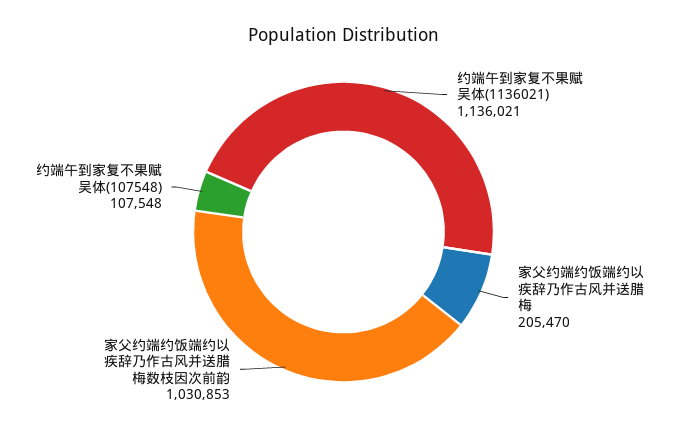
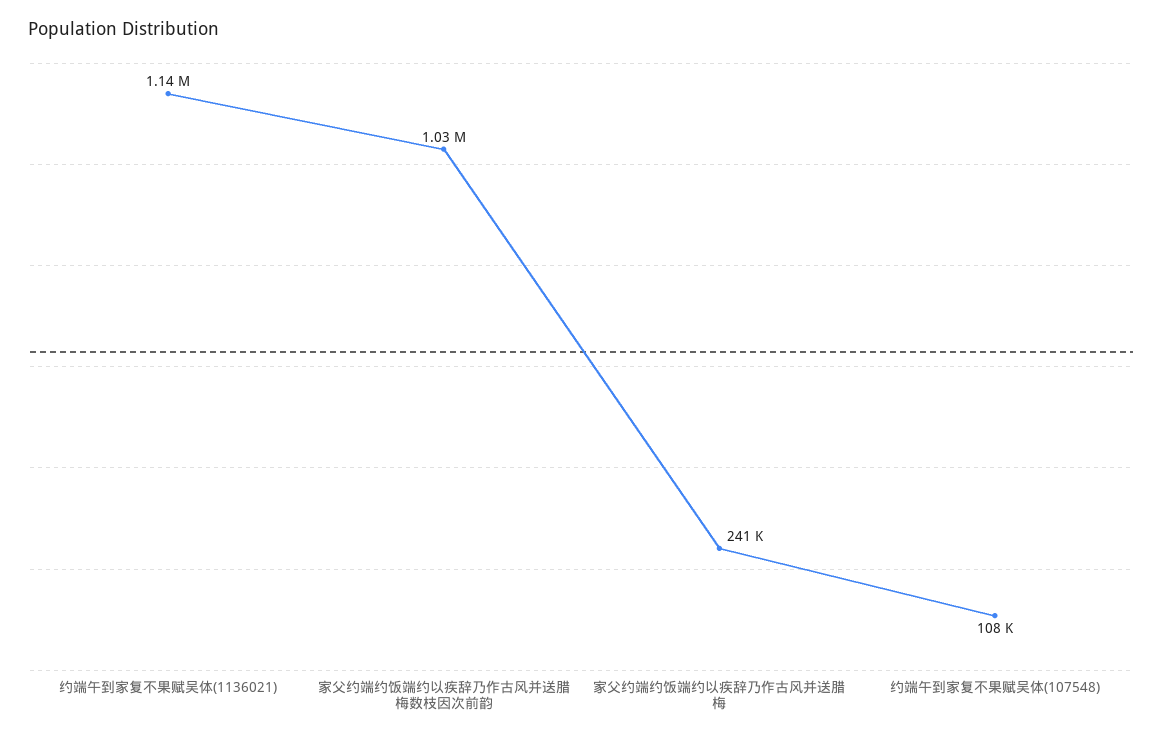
  {
    "约端午到家复不果赋吴体(1136021)": 1136021,
-   "家父约端约饭端约以疾辞乃作古风并送腊梅": 205470,
+   "家父约端约饭端约以疾辞乃作古风并送腊梅": 241000,
    "家父约端约饭端约以疾辞乃作古风并送腊梅数枝因次前韵": 1030853,
    "约端午到家复不果赋吴体(107548)": 107548
  }

